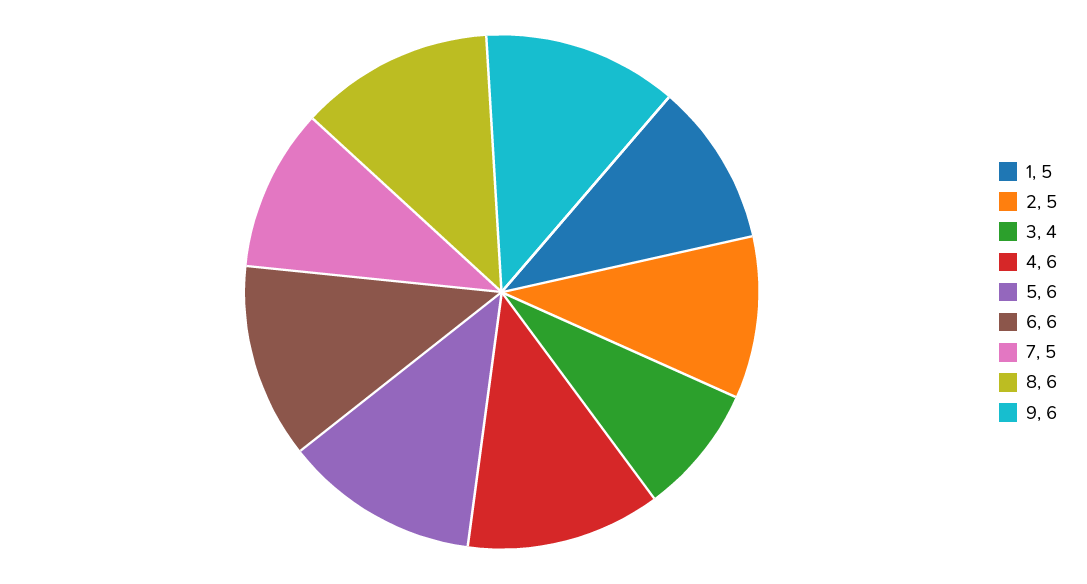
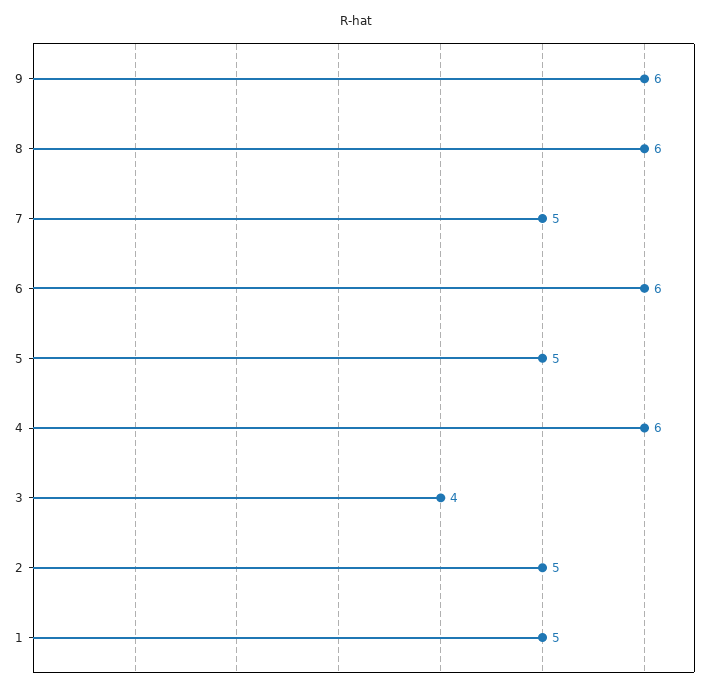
  {
    "1": 5,
    "2": 5,
    "3": 4,
    "4": 6,
-   "5": 6,
+   "5": 5,
    "6": 6,
    "7": 5,
    "8": 6,
    "9": 6
  }

